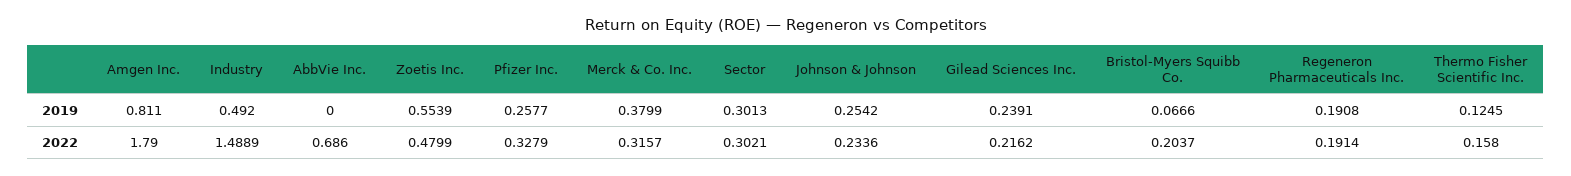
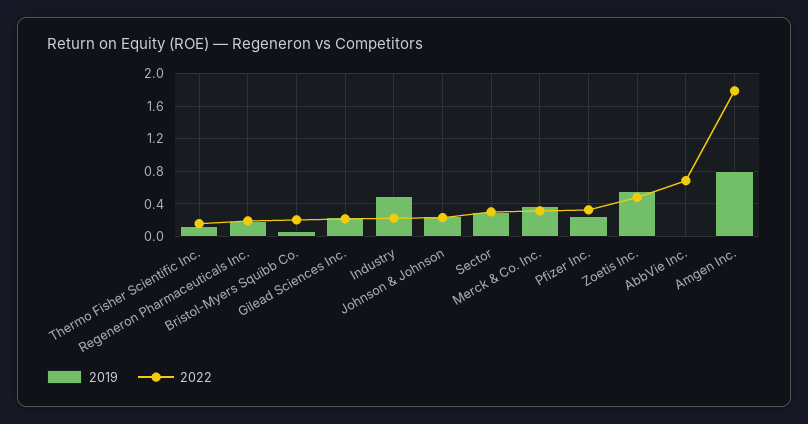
  {
    "2019": {
      "Amgen Inc.": 0.811,
      "Industry": 0.492,
      "AbbVie Inc.": 0,
      "Zoetis Inc.": 0.5539,
      "Pfizer Inc.": 0.2577,
      "Merck & Co. Inc.": 0.3799,
      "Sector": 0.3013,
      "Johnson & Johnson": 0.2542,
      "Gilead Sciences Inc.": 0.2391,
      "Bristol-Myers Squibb Co.": 0.0666,
      "Regeneron Pharmaceuticals Inc.": 0.1908,
      "Thermo Fisher Scientific Inc.": 0.1245
    },
    "2022": {
      "Amgen Inc.": 1.79,
-     "Industry": 1.4889,
+     "Industry": 0.2,
      "AbbVie Inc.": 0.686,
      "Zoetis Inc.": 0.4799,
      "Pfizer Inc.": 0.3279,
      "Merck & Co. Inc.": 0.3157,
      "Sector": 0.3021,
      "Johnson & Johnson": 0.2336,
      "Gilead Sciences Inc.": 0.2162,
      "Bristol-Myers Squibb Co.": 0.2037,
      "Regeneron Pharmaceuticals Inc.": 0.1914,
      "Thermo Fisher Scientific Inc.": 0.158
    }
  }

